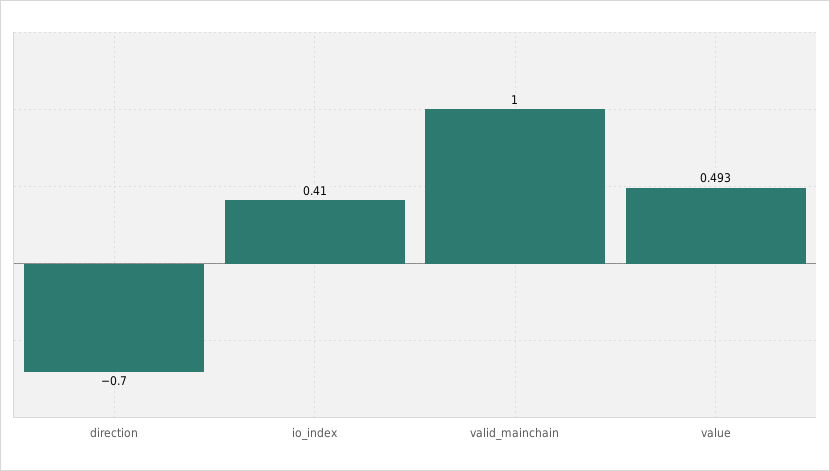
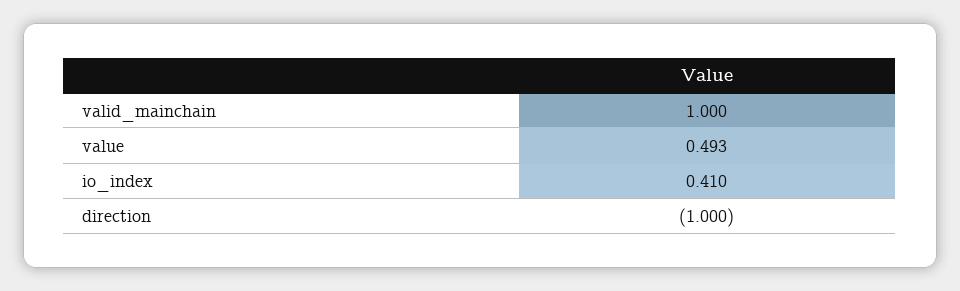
  {
-   "direction": -0.7,
+   "direction": -1,
    "io_index": 0.41,
    "valid_mainchain": 1,
    "value": 0.493
  }

